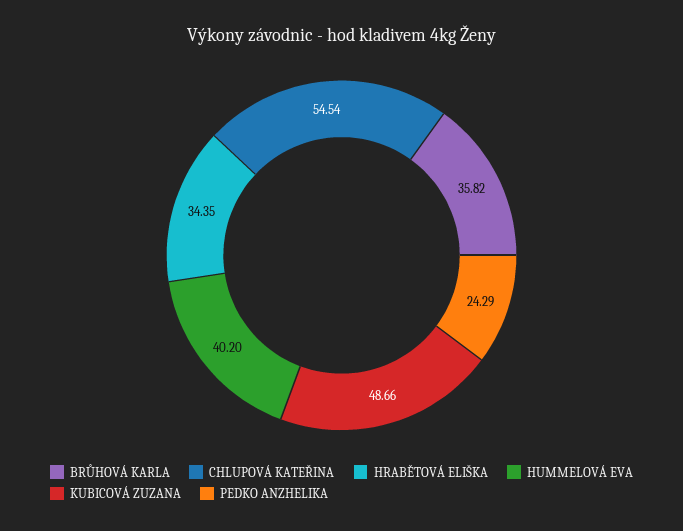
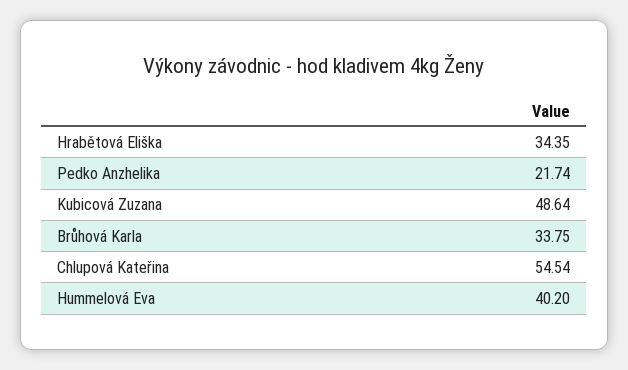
  {
-   "BRŮHOVÁ KARLA": 35.82,
+   "BRŮHOVÁ KARLA": 33.75,
    "CHLUPOVÁ KATEŘINA": 54.54,
    "HRABĚTOVÁ ELIŠKA": 34.35,
    "HUMMELOVÁ EVA": 40.2,
-   "KUBICOVÁ ZUZANA": 48.66,
+   "KUBICOVÁ ZUZANA": 48.64,
-   "PEDKO ANZHELIKA": 24.29
+   "PEDKO ANZHELIKA": 21.74
  }

